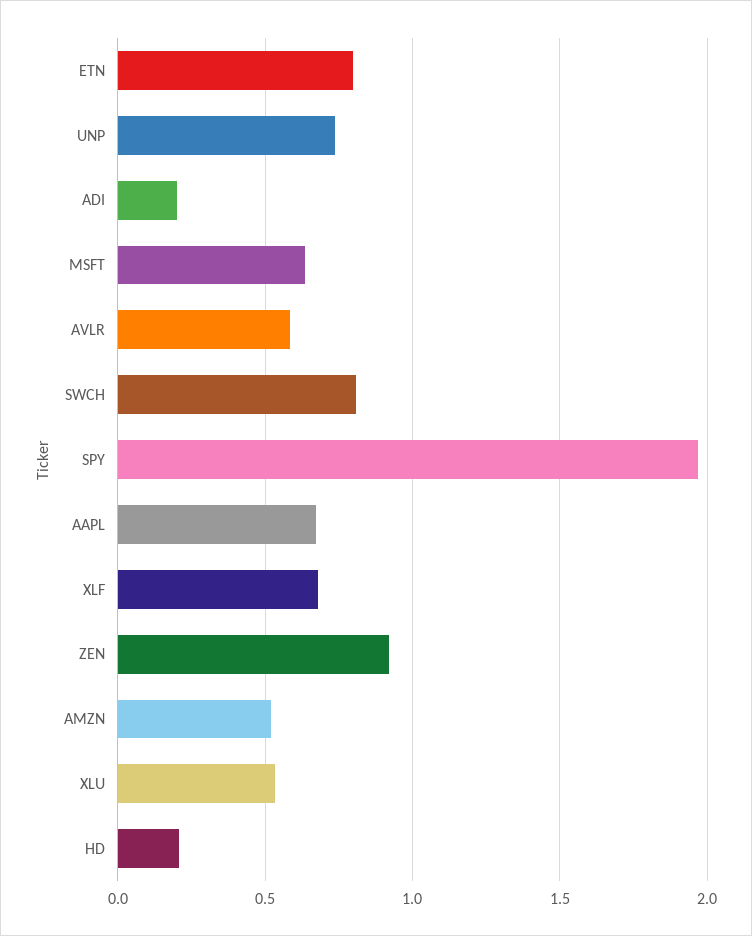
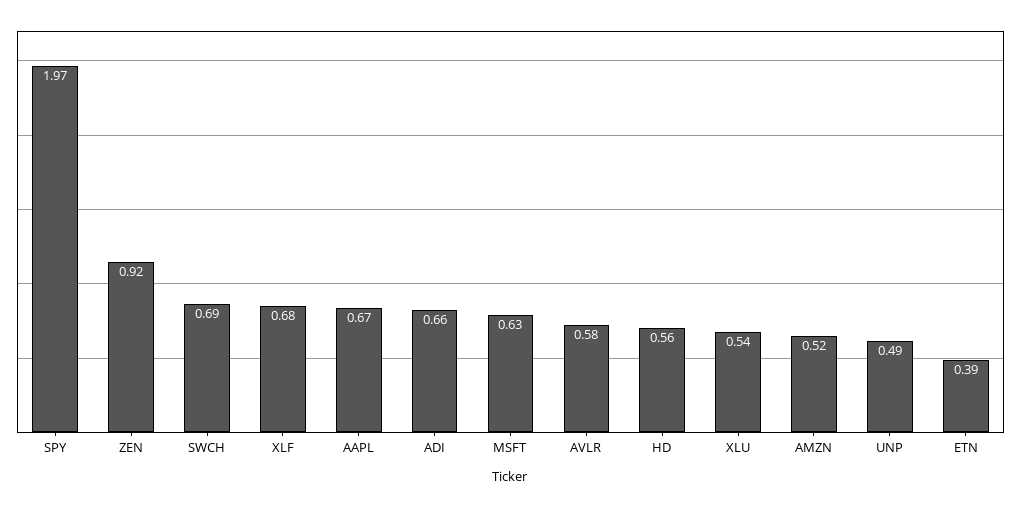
  {
-   "ETN": 0.8,
+   "ETN": 0.39,
-   "UNP": 0.75,
+   "UNP": 0.49,
-   "ADI": 0.2,
+   "ADI": 0.66,
    "MSFT": 0.63,
    "AVLR": 0.58,
-   "SWCH": 0.8,
+   "SWCH": 0.69,
    "SPY": 1.97,
    "AAPL": 0.67,
    "XLF": 0.68,
    "ZEN": 0.92,
    "AMZN": 0.52,
    "XLU": 0.54,
-   "HD": 0.2
+   "HD": 0.56
  }

